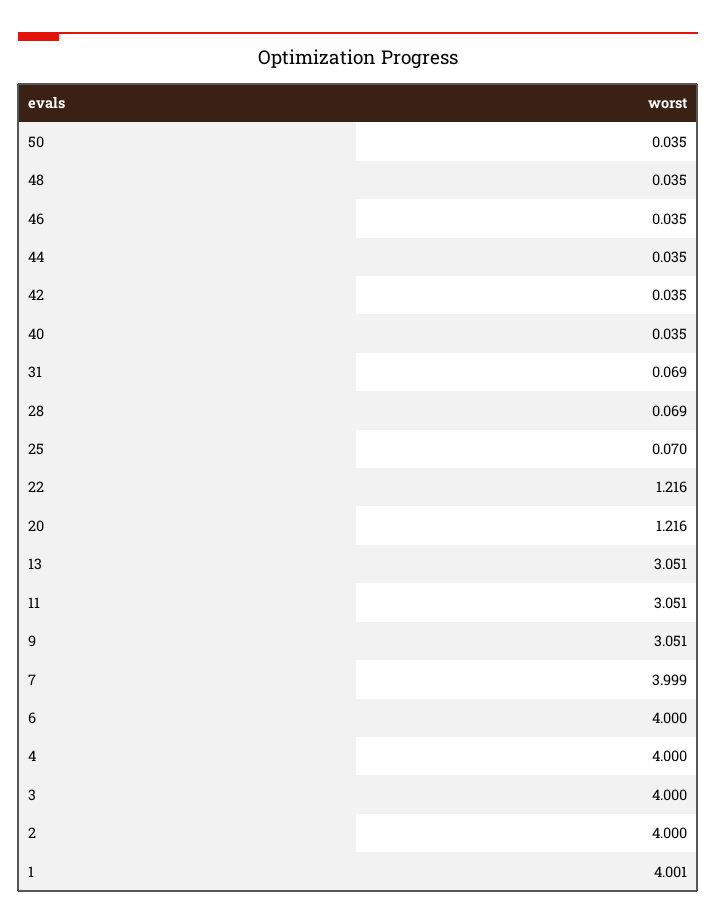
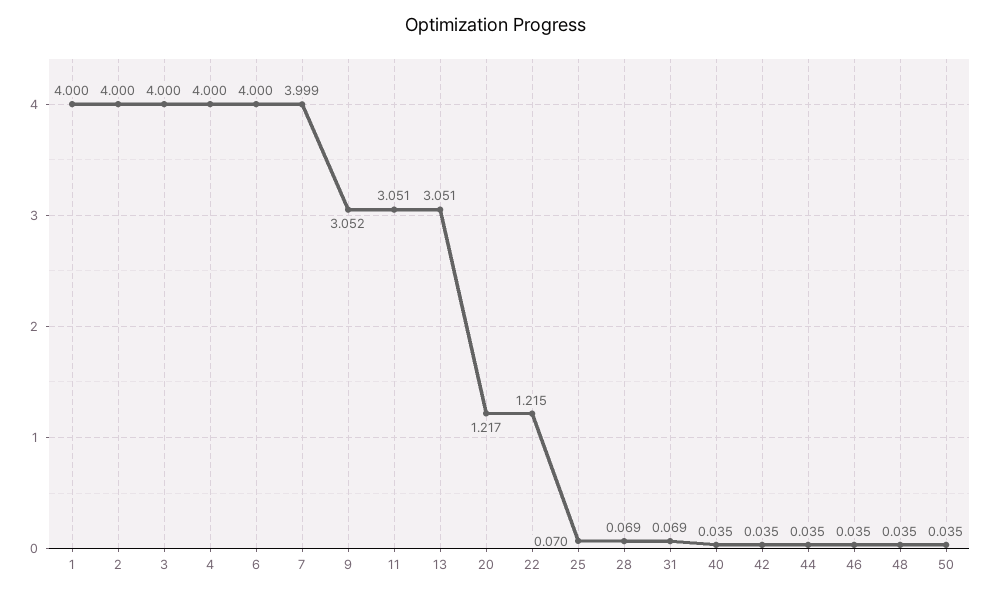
  {
    "50": 0.035,
    "48": 0.035,
    "46": 0.035,
    "44": 0.035,
    "42": 0.035,
    "40": 0.035,
    "31": 0.069,
    "28": 0.069,
    "25": 0.07,
-   "22": 1.216,
+   "22": 1.215,
-   "20": 1.216,
+   "20": 1.217,
    "13": 3.051,
    "11": 3.051,
-   "9": 3.051,
+   "9": 3.052,
    "7": 3.999,
    "6": 4,
    "4": 4,
    "3": 4,
    "2": 4,
-   "1": 4.001
+   "1": 4
  }

